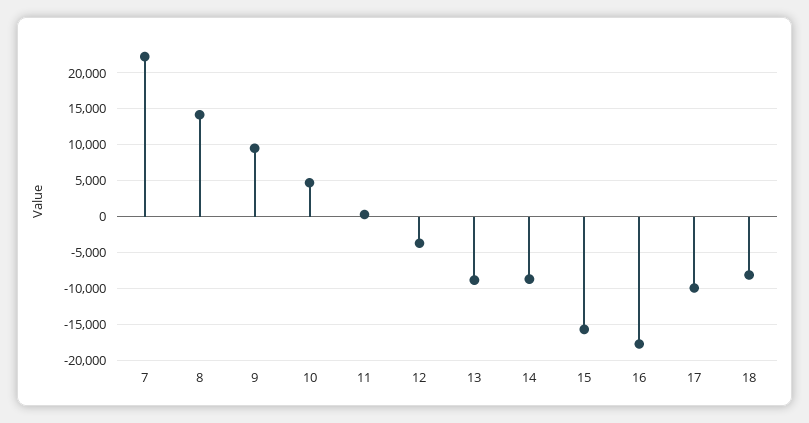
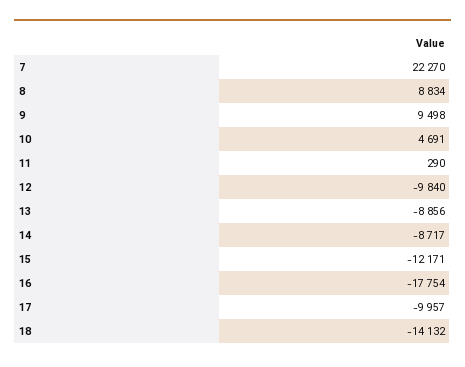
  {
    "7": 22270,
-   "8": 14000,
+   "8": 8834,
    "9": 9498,
    "10": 4691,
    "11": 290,
-   "12": -4000,
+   "12": -9840,
    "13": -8856,
    "14": -8717,
-   "15": -16000,
+   "15": -12171,
    "16": -17754,
    "17": -9957,
-   "18": -8000
+   "18": -14132
  }

